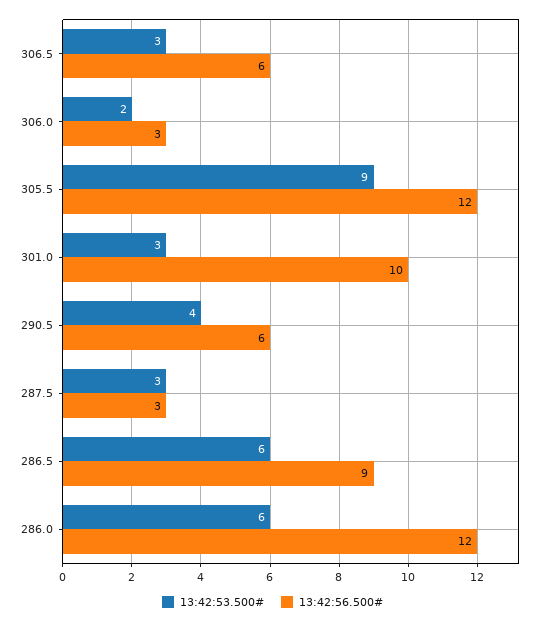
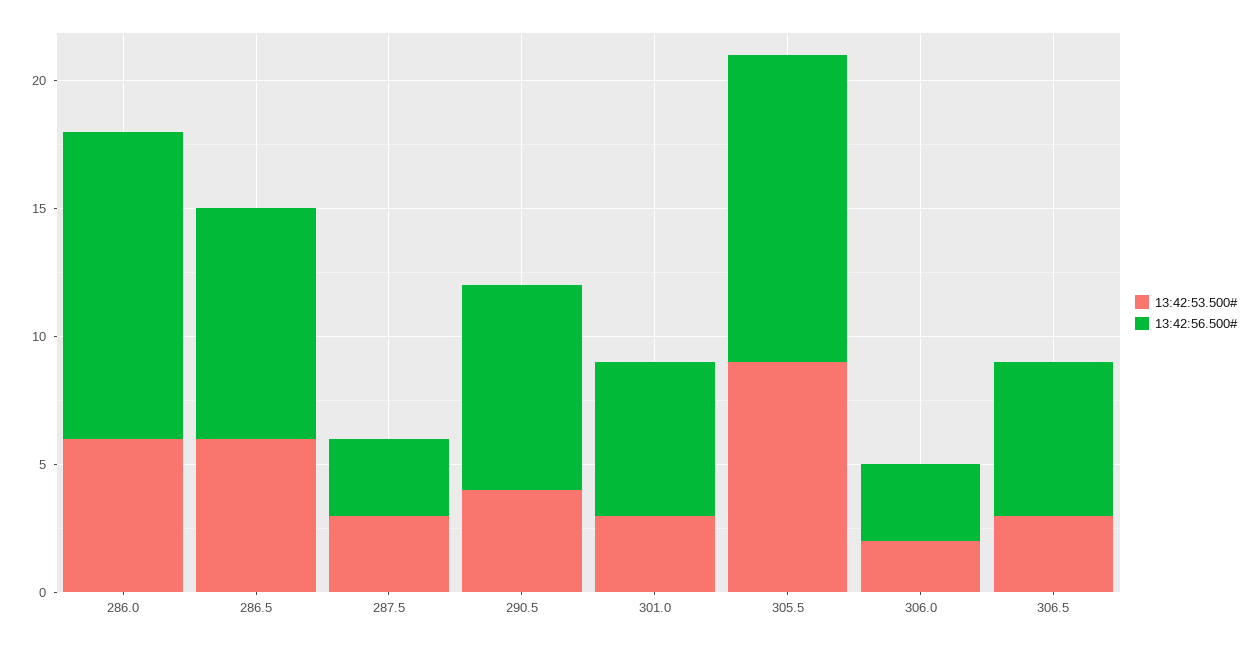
  {
    "13:42:53.500#": {
      "306.5": 3,
      "306.0": 2,
      "305.5": 9,
      "301.0": 3,
      "290.5": 4,
      "287.5": 3,
      "286.5": 6,
      "286.0": 6
    },
    "13:42:56.500#": {
      "306.5": 6,
      "306.0": 3,
      "305.5": 12,
-     "301.0": 10,
+     "301.0": 6,
-     "290.5": 6,
+     "290.5": 8,
      "287.5": 3,
      "286.5": 9,
      "286.0": 12
    }
  }

